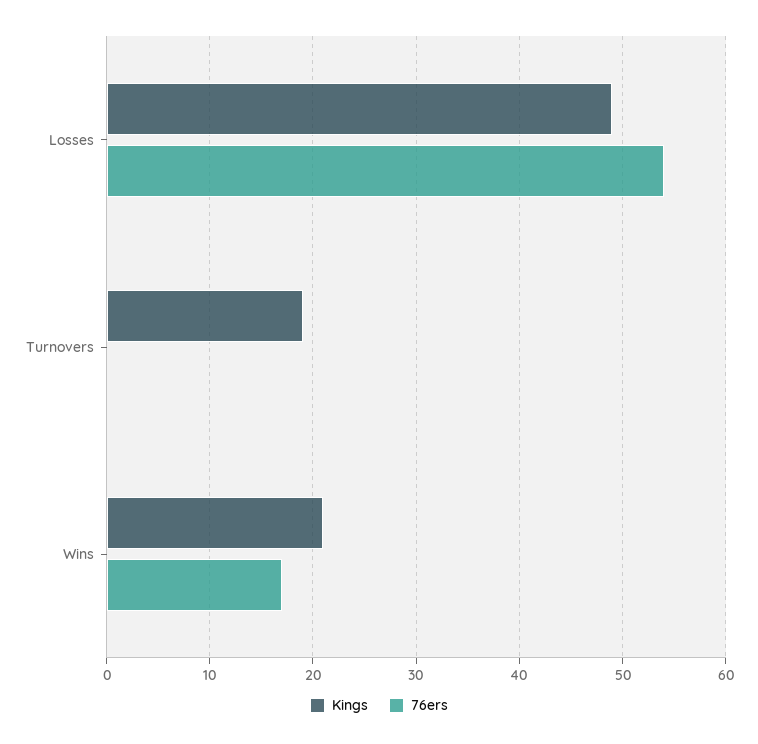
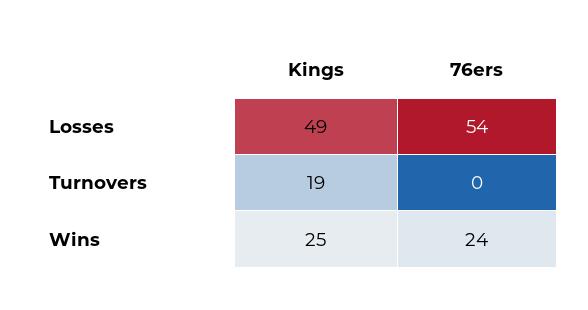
  {
    "Kings": {
      "Losses": 49,
      "Turnovers": 19,
-     "Wins": 21
+     "Wins": 25
    },
    "76ers": {
      "Losses": 54,
      "Turnovers": 0,
-     "Wins": 17
+     "Wins": 24
    }
  }

